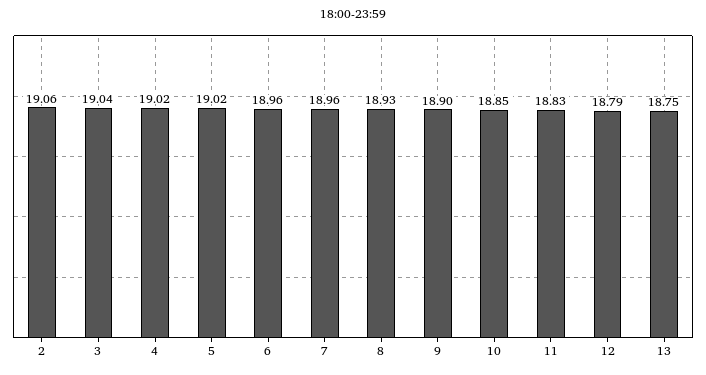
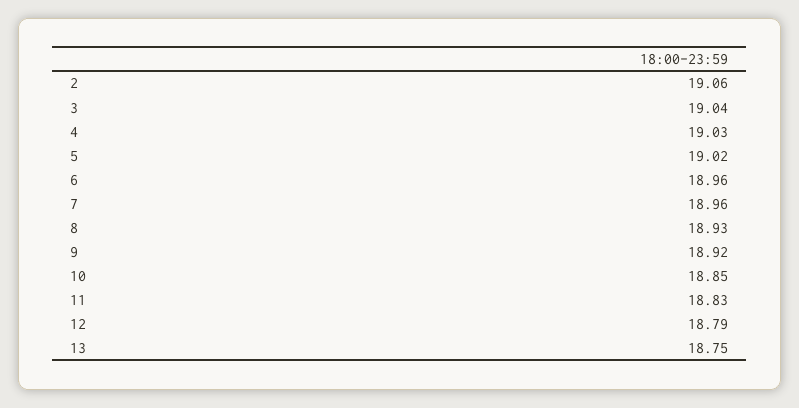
  {
    "2": 19.06,
    "3": 19.04,
-   "4": 19.02,
+   "4": 19.03,
    "5": 19.02,
    "6": 18.96,
    "7": 18.96,
    "8": 18.93,
-   "9": 18.9,
+   "9": 18.92,
    "10": 18.85,
    "11": 18.83,
    "12": 18.79,
    "13": 18.75
  }

